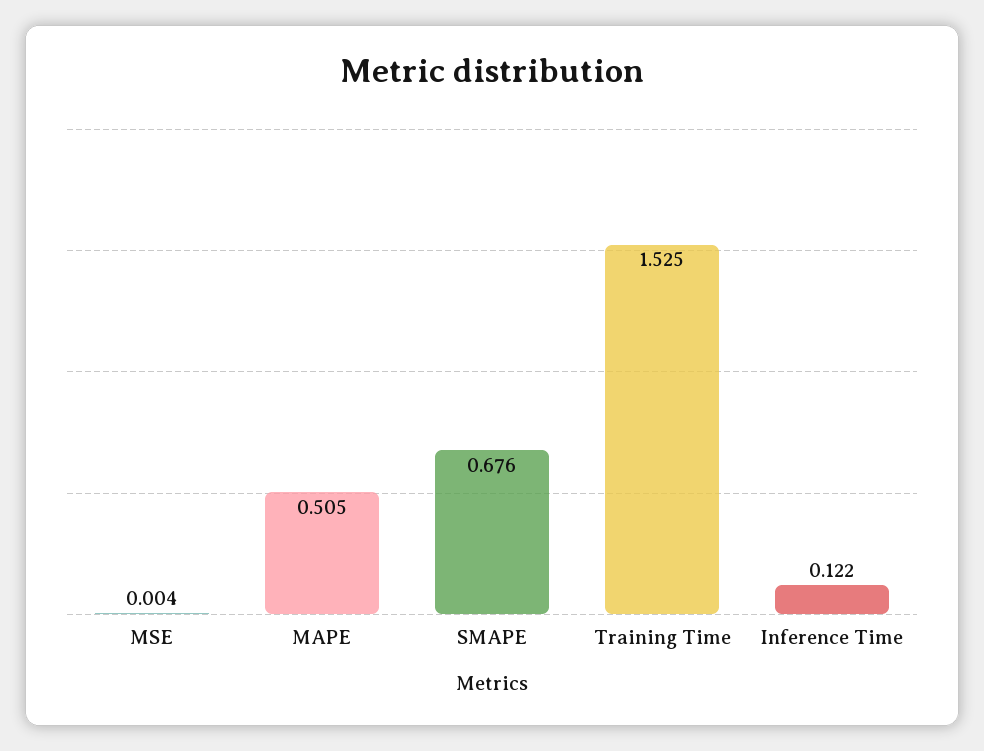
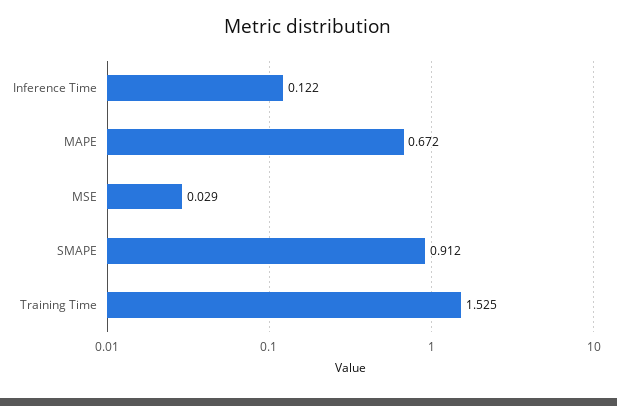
  {
-   "MSE": 0.004,
+   "MSE": 0.029,
-   "MAPE": 0.505,
+   "MAPE": 0.672,
-   "SMAPE": 0.676,
+   "SMAPE": 0.912,
    "Training Time": 1.525,
    "Inference Time": 0.122
  }

